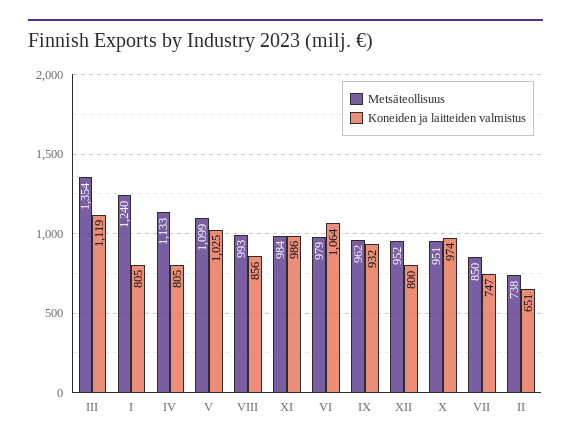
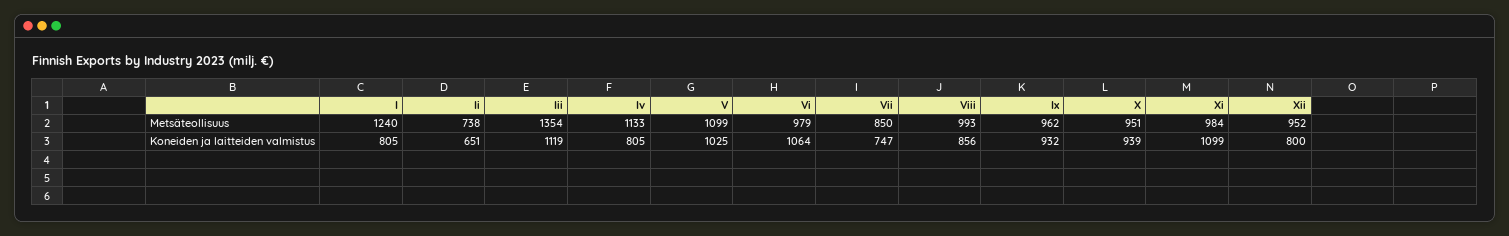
  {
    "Metsäteollisuus": {
      "III": 1354,
      "I": 1240,
      "IV": 1133,
      "V": 1099,
      "VIII": 993,
      "XI": 984,
      "VI": 979,
      "IX": 962,
      "XII": 952,
      "X": 951,
      "VII": 850,
      "II": 738
    },
    "Koneiden ja laitteiden valmistus": {
      "III": 1119,
      "I": 805,
      "IV": 805,
      "V": 1025,
      "VIII": 856,
-     "XI": 986,
+     "XI": 1099,
      "VI": 1064,
      "IX": 932,
      "XII": 800,
-     "X": 974,
+     "X": 939,
      "VII": 747,
      "II": 651
    }
  }

